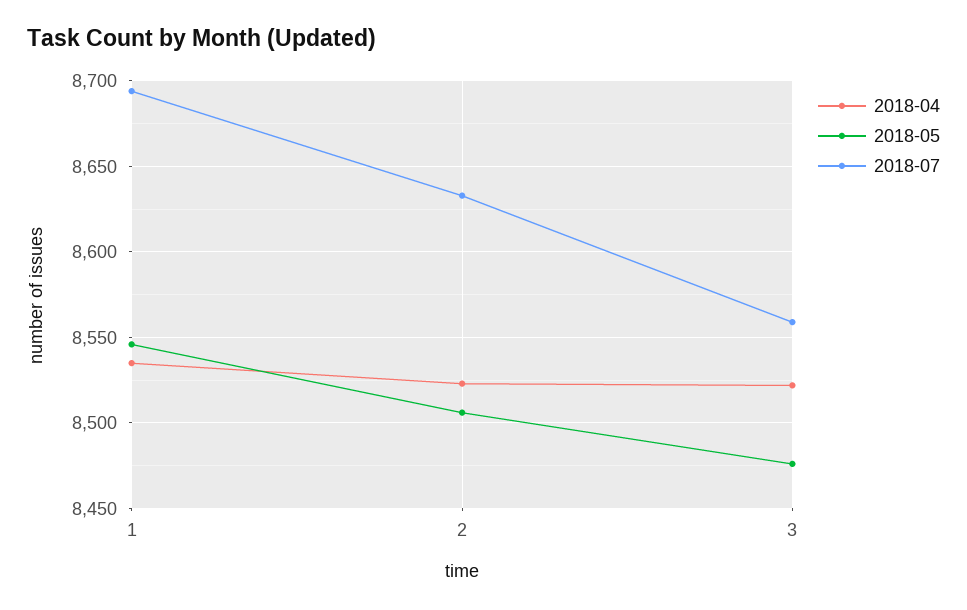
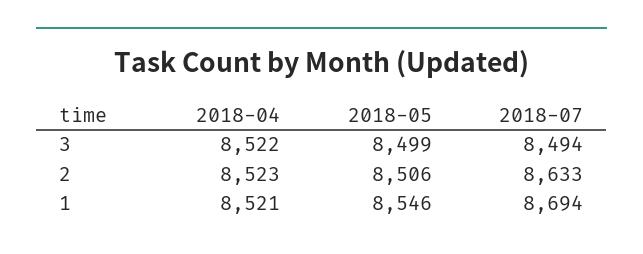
  {
    "2018-04": {
-     "1": 8535,
+     "1": 8521,
      "2": 8523,
      "3": 8522
    },
    "2018-05": {
      "1": 8546,
      "2": 8506,
-     "3": 8475
+     "3": 8499
    },
    "2018-07": {
      "1": 8694,
      "2": 8633,
-     "3": 8560
+     "3": 8494
    }
  }

